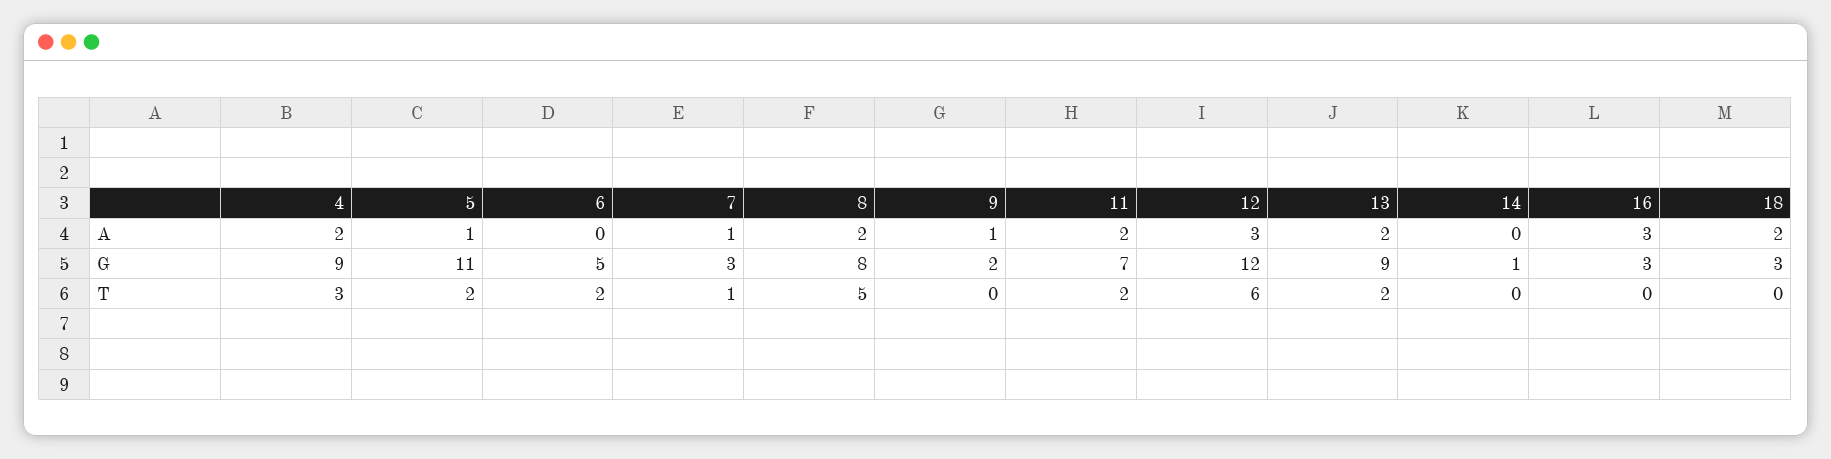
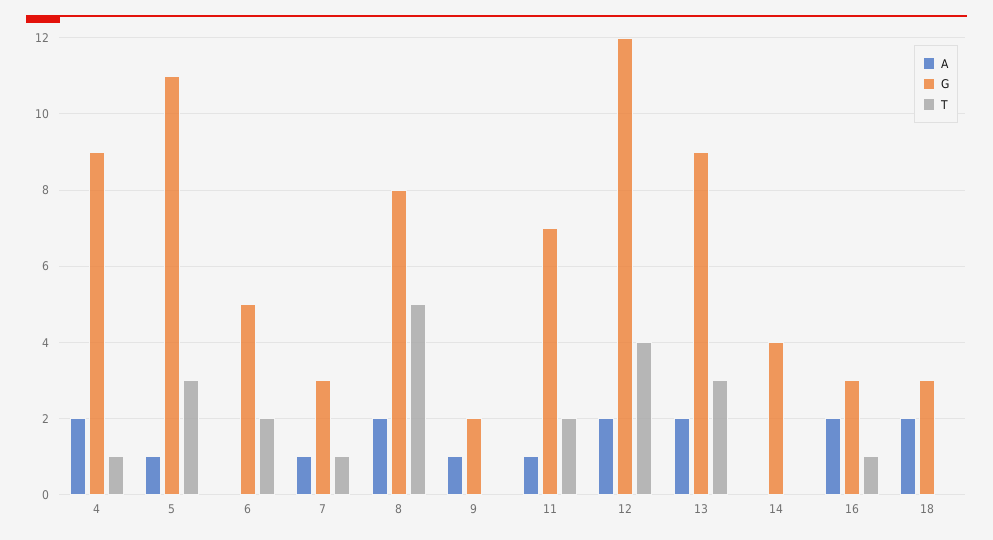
  {
    "A": {
      "4": 2,
      "5": 1,
      "6": 0,
      "7": 1,
      "8": 2,
      "9": 1,
-     "11": 2,
+     "11": 1,
-     "12": 3,
+     "12": 2,
      "13": 2,
      "14": 0,
-     "16": 3,
+     "16": 2,
      "18": 2
    },
    "G": {
      "4": 9,
      "5": 11,
      "6": 5,
      "7": 3,
      "8": 8,
      "9": 2,
      "11": 7,
      "12": 12,
      "13": 9,
-     "14": 1,
+     "14": 4,
      "16": 3,
      "18": 3
    },
    "T": {
-     "4": 3,
+     "4": 1,
-     "5": 2,
+     "5": 3,
      "6": 2,
      "7": 1,
      "8": 5,
      "9": 0,
      "11": 2,
-     "12": 6,
+     "12": 4,
-     "13": 2,
+     "13": 3,
      "14": 0,
-     "16": 0,
+     "16": 1,
      "18": 0
    }
  }

